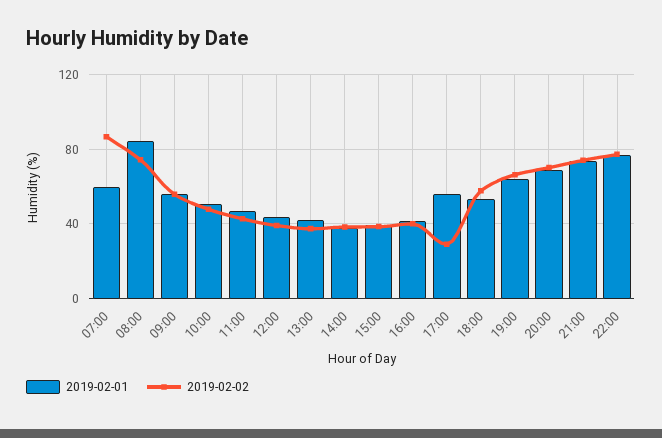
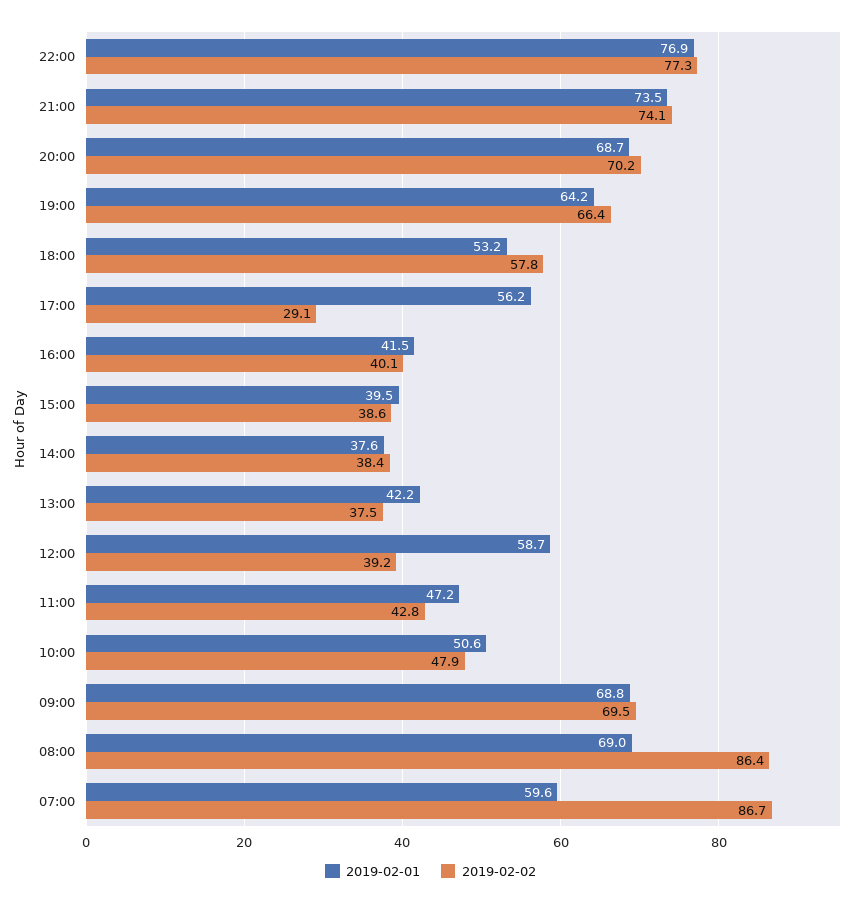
  {
    "2019-02-01": {
      "07:00": 59.6,
-     "08:00": 85,
+     "08:00": 69,
-     "09:00": 55,
+     "09:00": 68.8,
      "10:00": 50.6,
      "11:00": 47.2,
-     "12:00": 45,
+     "12:00": 58.7,
      "13:00": 42.2,
      "14:00": 37.6,
      "15:00": 39.5,
      "16:00": 41.5,
      "17:00": 56.2,
      "18:00": 53.2,
      "19:00": 64.2,
      "20:00": 68.7,
      "21:00": 73.5,
      "22:00": 76.9
    },
    "2019-02-02": {
      "07:00": 86.7,
-     "08:00": 75,
+     "08:00": 86.4,
-     "09:00": 55,
+     "09:00": 69.5,
      "10:00": 47.9,
      "11:00": 42.8,
      "12:00": 39.2,
      "13:00": 37.5,
      "14:00": 38.4,
      "15:00": 38.6,
      "16:00": 40.1,
      "17:00": 29.1,
      "18:00": 57.8,
      "19:00": 66.4,
      "20:00": 70.2,
      "21:00": 74.1,
      "22:00": 77.3
    }
  }

